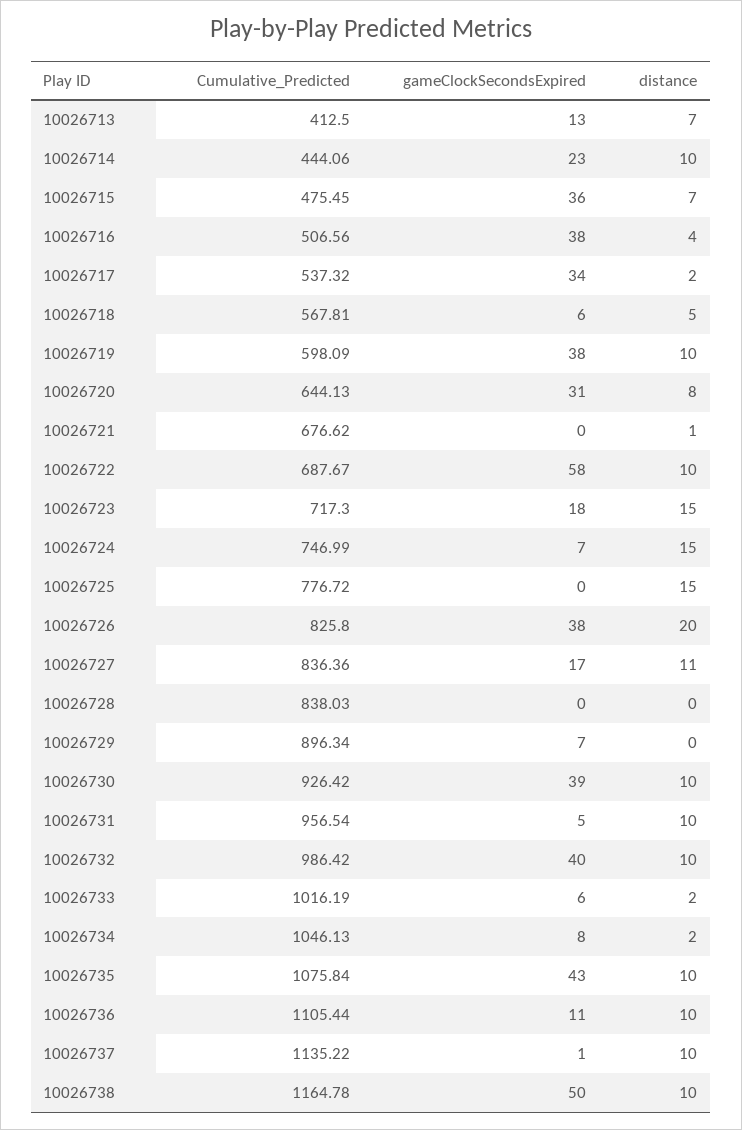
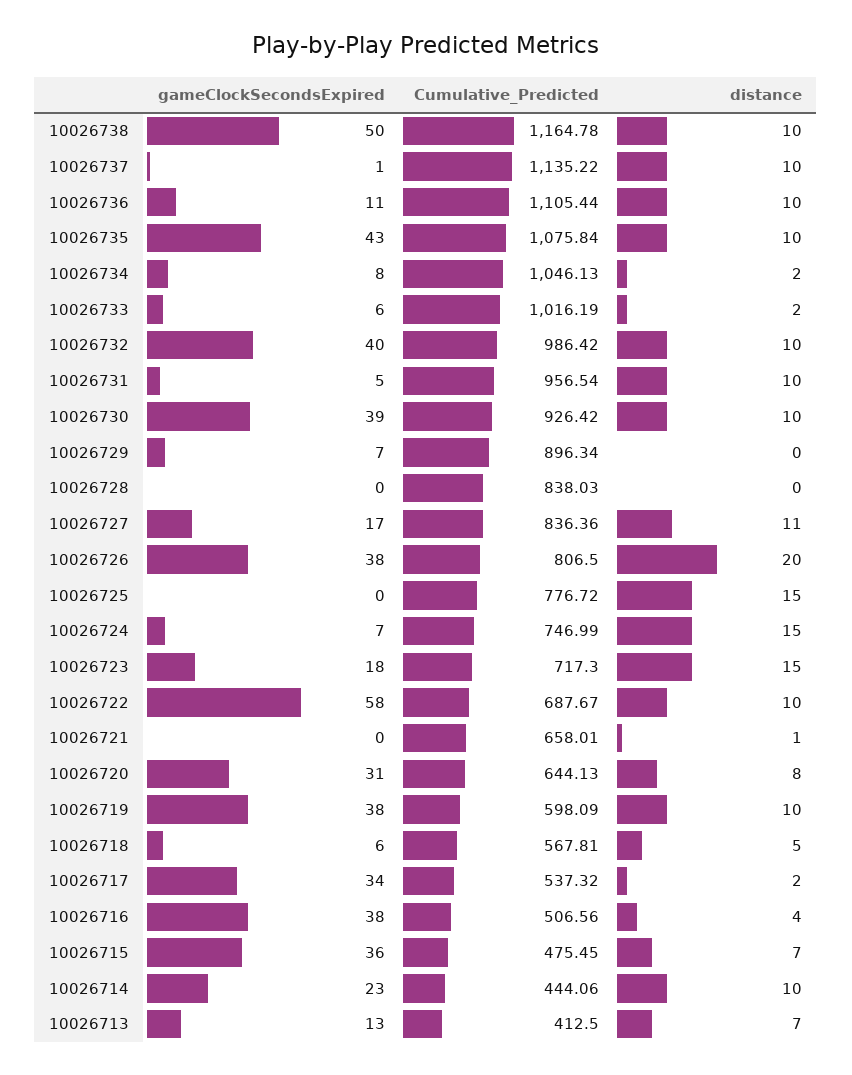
  {
    "Cumulative_Predicted": {
      "10026713": 412.5,
      "10026714": 444.06,
      "10026715": 475.45,
      "10026716": 506.56,
      "10026717": 537.32,
      "10026718": 567.81,
      "10026719": 598.09,
      "10026720": 644.13,
-     "10026721": 676.62,
+     "10026721": 658.01,
      "10026722": 687.67,
      "10026723": 717.3,
      "10026724": 746.99,
      "10026725": 776.72,
-     "10026726": 825.8,
+     "10026726": 806.5,
      "10026727": 836.36,
      "10026728": 838.03,
      "10026729": 896.34,
      "10026730": 926.42,
      "10026731": 956.54,
      "10026732": 986.42,
      "10026733": 1016.19,
      "10026734": 1046.13,
      "10026735": 1075.84,
      "10026736": 1105.44,
      "10026737": 1135.22,
      "10026738": 1164.78
    },
    "gameClockSecondsExpired": {
      "10026713": 13,
      "10026714": 23,
      "10026715": 36,
      "10026716": 38,
      "10026717": 34,
      "10026718": 6,
      "10026719": 38,
      "10026720": 31,
      "10026721": 0,
      "10026722": 58,
      "10026723": 18,
      "10026724": 7,
      "10026725": 0,
      "10026726": 38,
      "10026727": 17,
      "10026728": 0,
      "10026729": 7,
      "10026730": 39,
      "10026731": 5,
      "10026732": 40,
      "10026733": 6,
      "10026734": 8,
      "10026735": 43,
      "10026736": 11,
      "10026737": 1,
      "10026738": 50
    },
    "distance": {
      "10026713": 7,
      "10026714": 10,
      "10026715": 7,
      "10026716": 4,
      "10026717": 2,
      "10026718": 5,
      "10026719": 10,
      "10026720": 8,
      "10026721": 1,
      "10026722": 10,
      "10026723": 15,
      "10026724": 15,
      "10026725": 15,
      "10026726": 20,
      "10026727": 11,
      "10026728": 0,
      "10026729": 0,
      "10026730": 10,
      "10026731": 10,
      "10026732": 10,
      "10026733": 2,
      "10026734": 2,
      "10026735": 10,
      "10026736": 10,
      "10026737": 10,
      "10026738": 10
    }
  }

